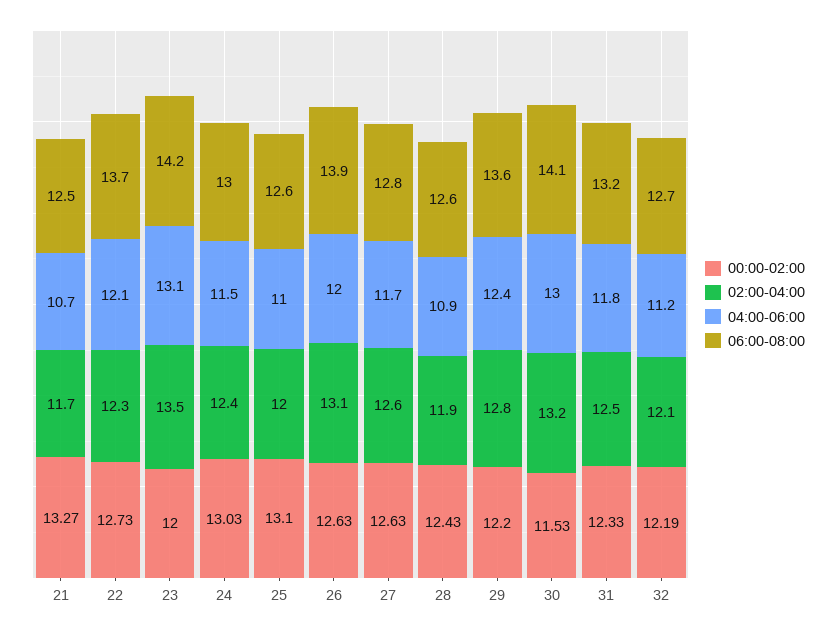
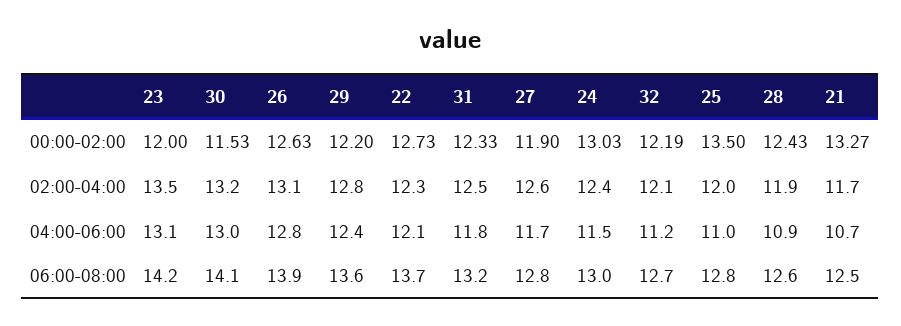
  {
    "00:00-02:00": {
      "21": 13.27,
      "22": 12.73,
      "23": 12,
      "24": 13.03,
-     "25": 13.1,
+     "25": 13.5,
      "26": 12.63,
-     "27": 12.63,
+     "27": 11.9,
      "28": 12.43,
      "29": 12.2,
      "30": 11.53,
      "31": 12.33,
      "32": 12.19
    },
    "02:00-04:00": {
      "21": 11.7,
      "22": 12.3,
      "23": 13.5,
      "24": 12.4,
      "25": 12,
      "26": 13.1,
      "27": 12.6,
      "28": 11.9,
      "29": 12.8,
      "30": 13.2,
      "31": 12.5,
      "32": 12.1
    },
    "04:00-06:00": {
      "21": 10.7,
      "22": 12.1,
      "23": 13.1,
      "24": 11.5,
      "25": 11,
-     "26": 12,
+     "26": 12.8,
      "27": 11.7,
      "28": 10.9,
      "29": 12.4,
      "30": 13,
      "31": 11.8,
      "32": 11.2
    },
    "06:00-08:00": {
      "21": 12.5,
      "22": 13.7,
      "23": 14.2,
      "24": 13,
-     "25": 12.6,
+     "25": 12.8,
      "26": 13.9,
      "27": 12.8,
      "28": 12.6,
      "29": 13.6,
      "30": 14.1,
      "31": 13.2,
      "32": 12.7
    }
  }

